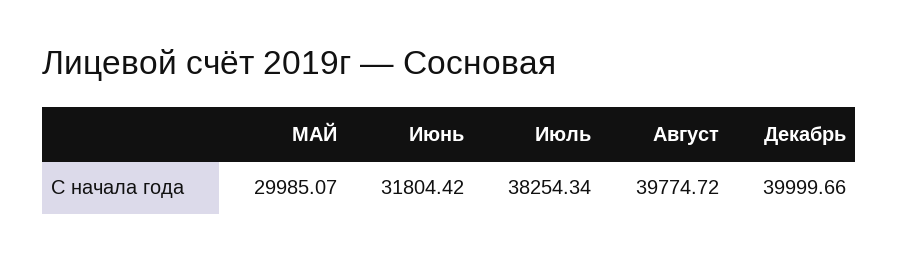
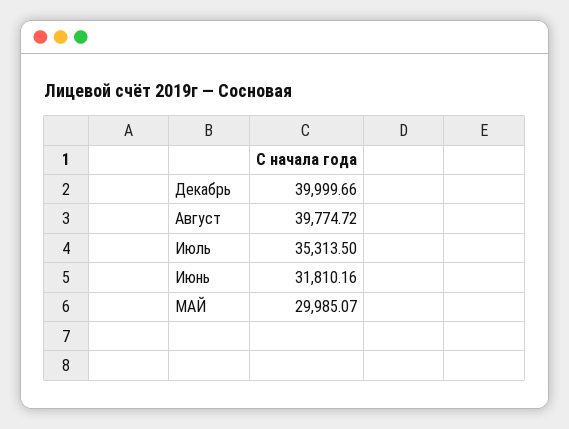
  {
    "МАЙ": 29985.07,
-   "Июнь": 31804.42,
+   "Июнь": 31810.16,
-   "Июль": 38254.34,
+   "Июль": 35313.5,
    "Август": 39774.72,
    "Декабрь": 39999.66
  }

